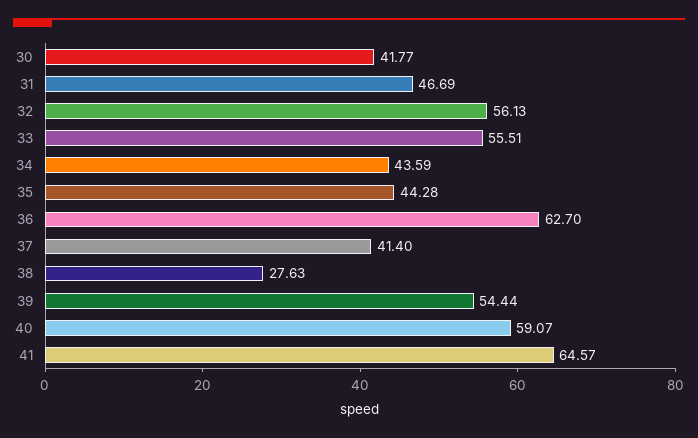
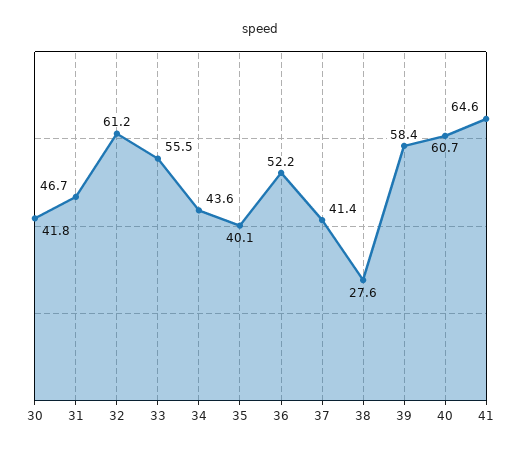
  {
    "30": 41.77,
    "31": 46.69,
-   "32": 56.13,
+   "32": 61.2,
    "33": 55.51,
    "34": 43.59,
-   "35": 44.28,
+   "35": 40.1,
-   "36": 62.7,
+   "36": 52.2,
    "37": 41.4,
    "38": 27.63,
-   "39": 54.44,
+   "39": 58.4,
-   "40": 59.07,
+   "40": 60.7,
    "41": 64.57
  }

